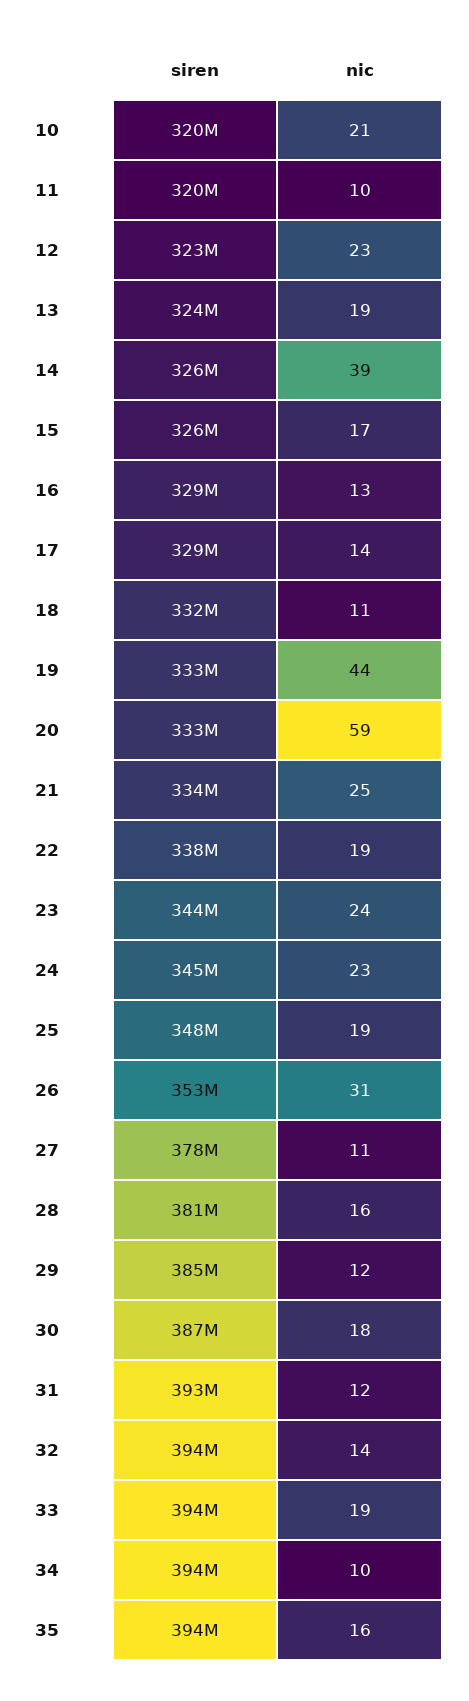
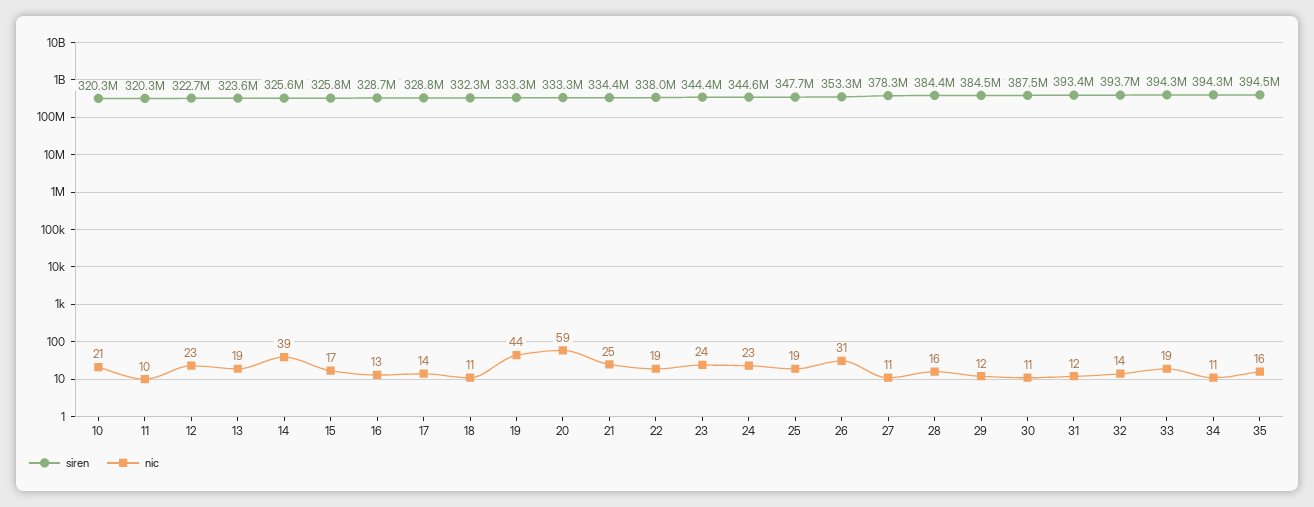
  {
    "siren": {
      "10": 320300000,
      "11": 320300000,
      "12": 322700000,
      "13": 323600000,
      "14": 325600000,
      "15": 325800000,
      "16": 328700000,
      "17": 328800000,
      "18": 332300000,
      "19": 333300000,
      "20": 333300000,
      "21": 334400000,
      "22": 338000000,
      "23": 344400000,
      "24": 344600000,
      "25": 347700000,
      "26": 353300000,
      "27": 378300000,
-     "28": 381000000,
+     "28": 384400000,
      "29": 384500000,
      "30": 387500000,
      "31": 393400000,
      "32": 393700000,
      "33": 394300000,
      "34": 394300000,
      "35": 394500000
    },
    "nic": {
      "10": 21,
      "11": 10,
      "12": 23,
      "13": 19,
      "14": 39,
      "15": 17,
      "16": 13,
      "17": 14,
      "18": 11,
      "19": 44,
      "20": 59,
      "21": 25,
      "22": 19,
      "23": 24,
      "24": 23,
      "25": 19,
      "26": 31,
      "27": 11,
      "28": 16,
      "29": 12,
-     "30": 18,
+     "30": 11,
      "31": 12,
      "32": 14,
      "33": 19,
-     "34": 10,
+     "34": 11,
      "35": 16
    }
  }

